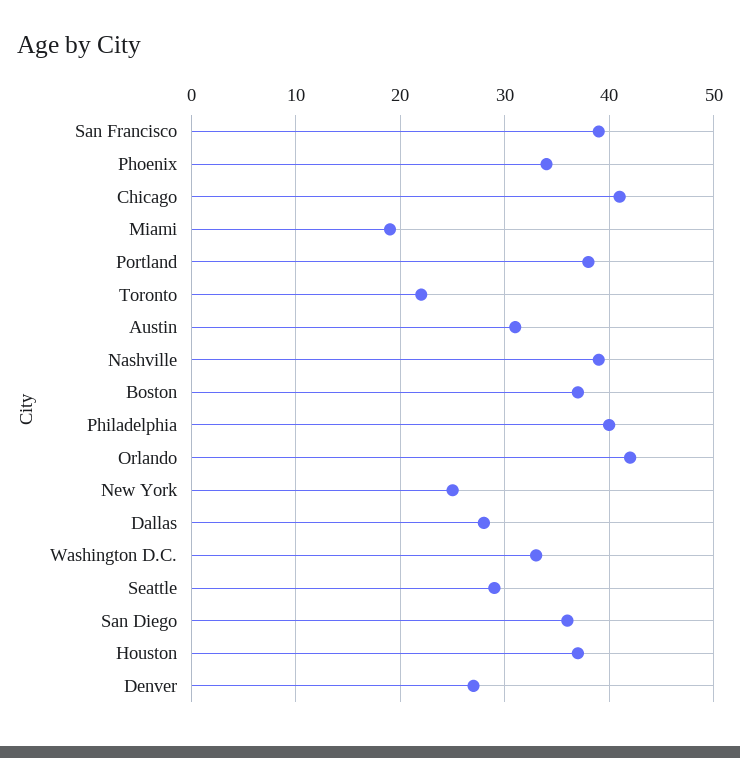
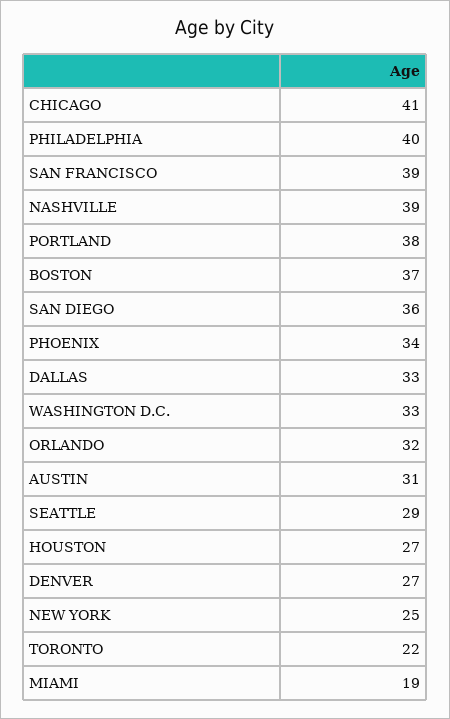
  {
    "San Francisco": 39,
    "Phoenix": 34,
    "Chicago": 41,
    "Miami": 19,
    "Portland": 38,
    "Toronto": 22,
    "Austin": 31,
    "Nashville": 39,
    "Boston": 37,
    "Philadelphia": 40,
-   "Orlando": 42,
+   "Orlando": 32,
    "New York": 25,
-   "Dallas": 28,
+   "Dallas": 33,
    "Washington D.C.": 33,
    "Seattle": 29,
    "San Diego": 36,
-   "Houston": 37,
+   "Houston": 27,
    "Denver": 27
  }

